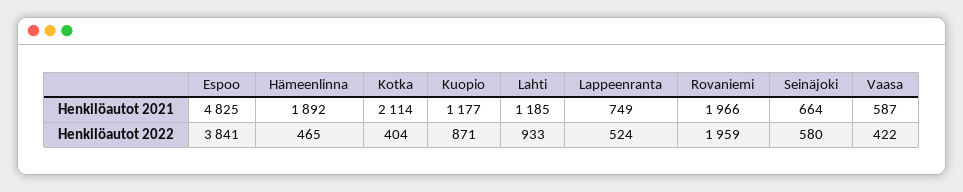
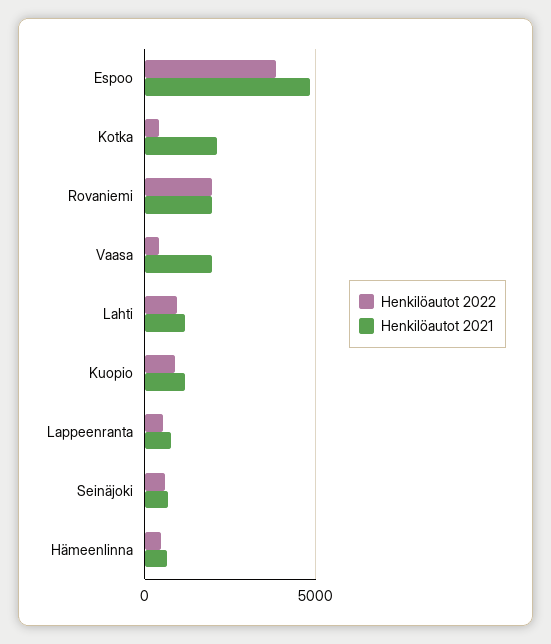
  {
    "Henkilöautot 2021": {
      "Espoo": 4825,
-     "Hämeenlinna": 1892,
+     "Hämeenlinna": 500,
      "Kotka": 2114,
      "Kuopio": 1177,
      "Lahti": 1185,
      "Lappeenranta": 749,
      "Rovaniemi": 1966,
      "Seinäjoki": 664,
-     "Vaasa": 587
+     "Vaasa": 2000
    },
    "Henkilöautot 2022": {
      "Espoo": 3841,
      "Hämeenlinna": 465,
      "Kotka": 404,
      "Kuopio": 871,
      "Lahti": 933,
      "Lappeenranta": 524,
      "Rovaniemi": 1959,
      "Seinäjoki": 580,
      "Vaasa": 422
    }
  }

